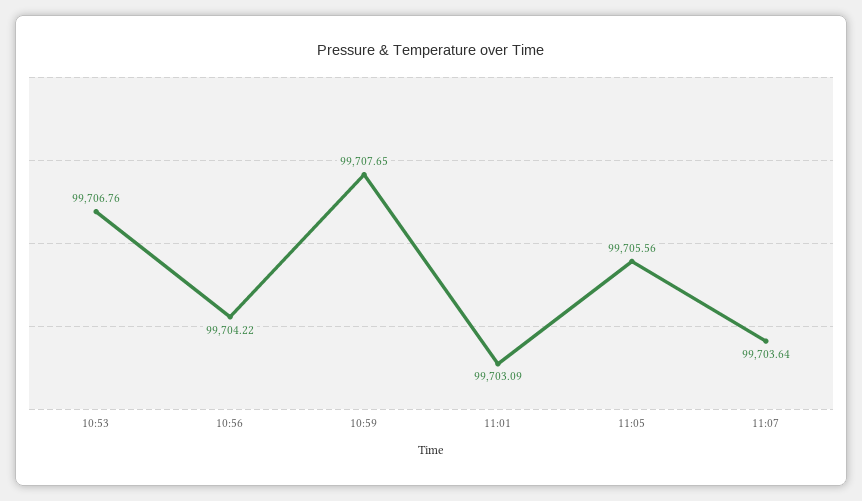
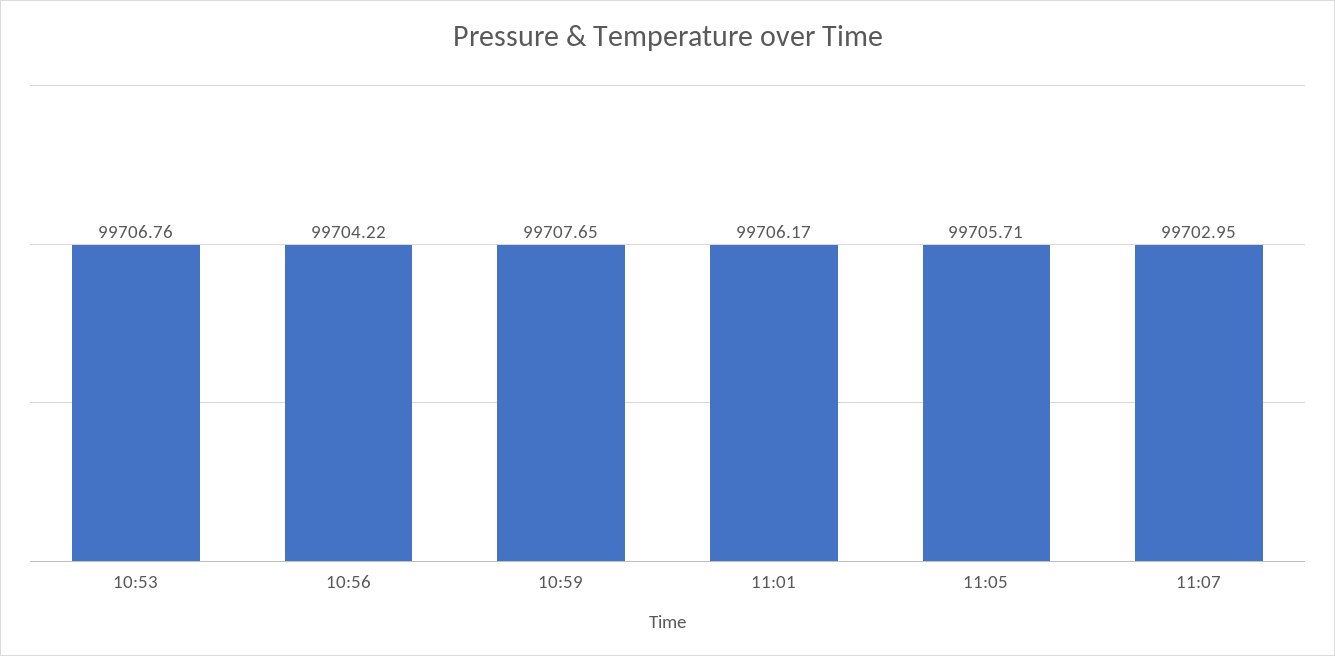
  {
    "10:53": 99706.76,
    "10:56": 99704.22,
    "10:59": 99707.65,
-   "11:01": 99703.09,
+   "11:01": 99706.17,
-   "11:05": 99705.56,
+   "11:05": 99705.71,
-   "11:07": 99703.64
+   "11:07": 99702.95
  }

